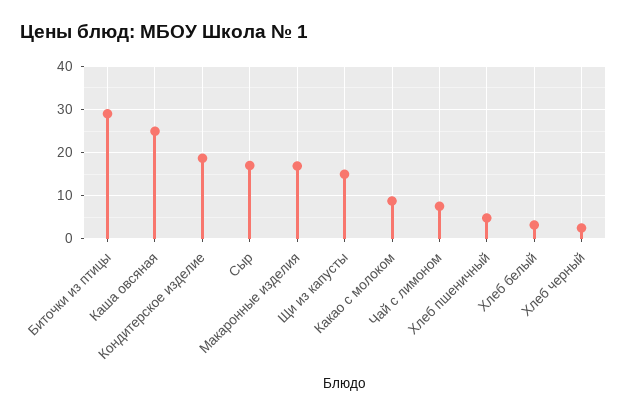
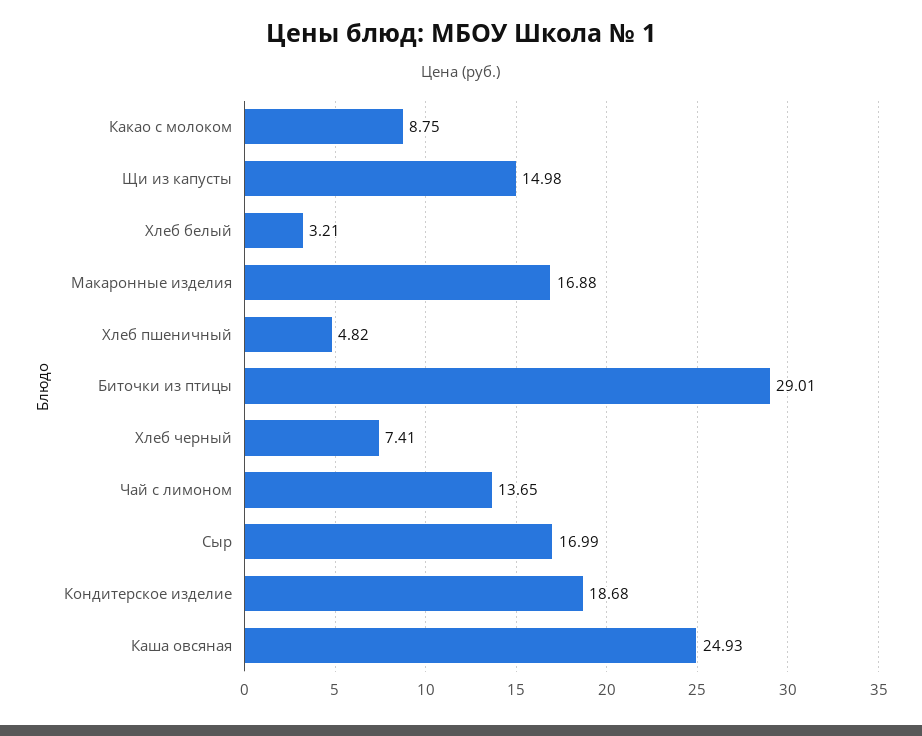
  {
    "Биточки из птицы": 29.01,
    "Каша овсяная": 24.93,
    "Кондитерское изделие": 18.68,
    "Сыр": 16.99,
    "Макаронные изделия": 16.88,
    "Щи из капусты": 14.98,
    "Какао с молоком": 8.75,
-   "Чай с лимоном": 8,
+   "Чай с лимоном": 13.65,
    "Хлеб пшеничный": 4.82,
    "Хлеб белый": 3.21,
-   "Хлеб черный": 2
+   "Хлеб черный": 7.41
  }

